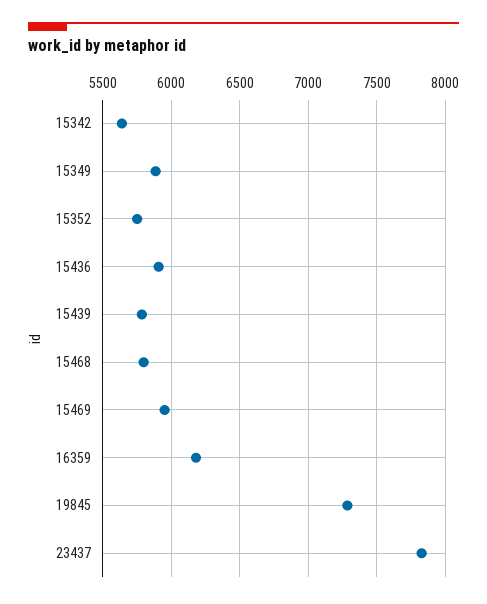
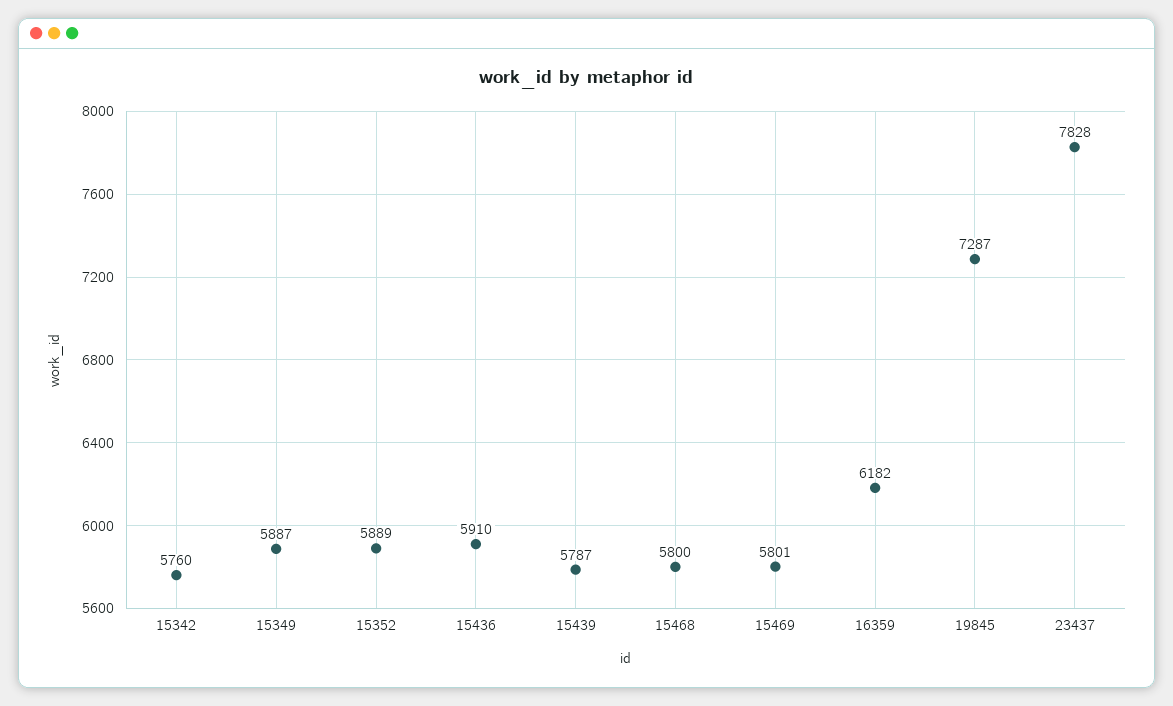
  {
-   "15342": 5650,
+   "15342": 5760,
    "15349": 5887,
-   "15352": 5750,
+   "15352": 5889,
    "15436": 5910,
    "15439": 5787,
    "15468": 5800,
-   "15469": 5950,
+   "15469": 5801,
    "16359": 6182,
    "19845": 7287,
    "23437": 7828
  }

